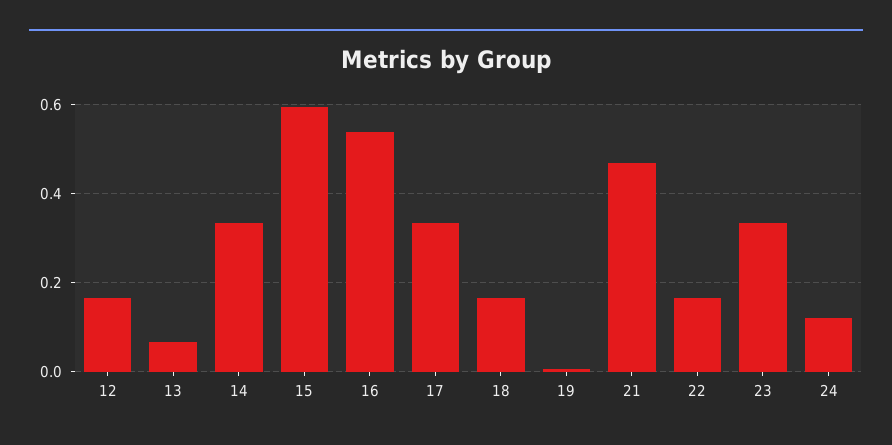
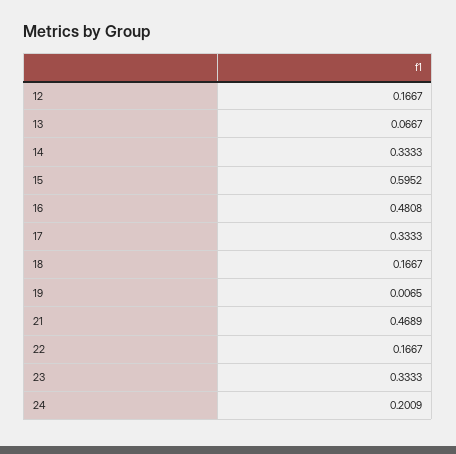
  {
    "12": 0.1667,
    "13": 0.0667,
    "14": 0.3333,
    "15": 0.5952,
-   "16": 0.54,
+   "16": 0.4808,
    "17": 0.3333,
    "18": 0.1667,
    "19": 0.0065,
    "21": 0.4689,
    "22": 0.1667,
    "23": 0.3333,
-   "24": 0.12
+   "24": 0.2009
  }

